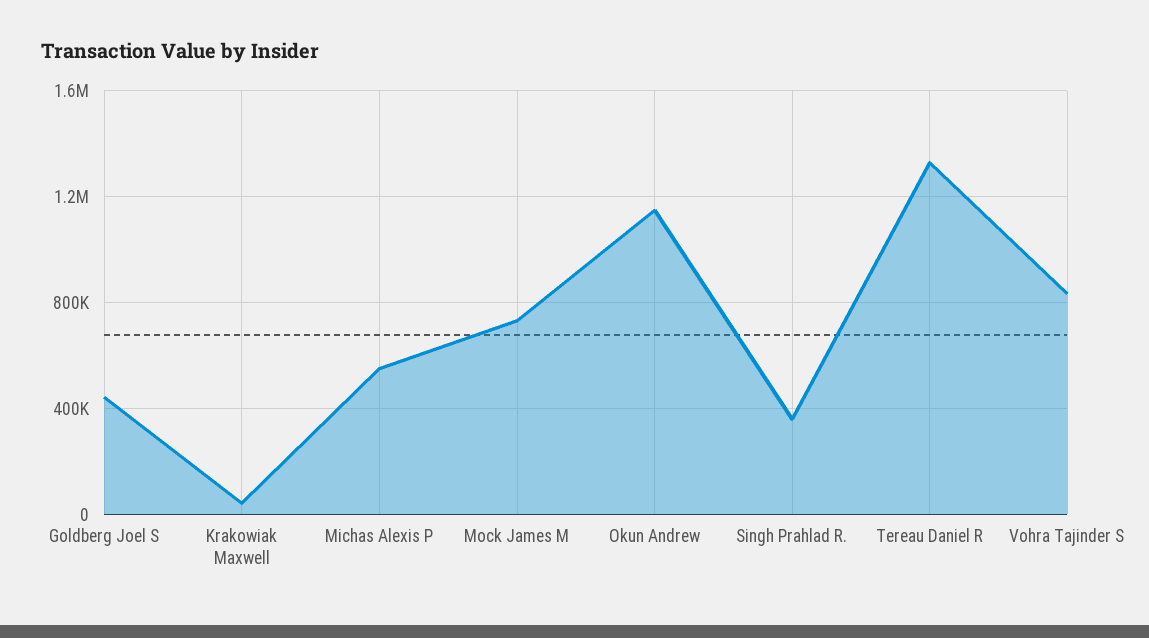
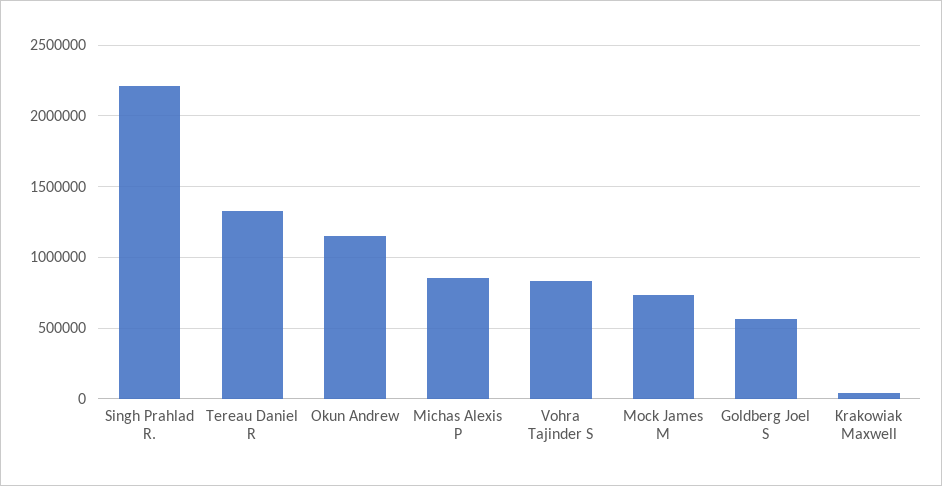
  {
-   "Goldberg Joel S": 450000,
+   "Goldberg Joel S": 550000,
    "Krakowiak Maxwell": 50000,
-   "Michas Alexis P": 550000,
+   "Michas Alexis P": 850000,
    "Mock James M": 750000,
    "Okun Andrew": 1150000,
-   "Singh Prahlad R.": 350000,
+   "Singh Prahlad R.": 2200000,
    "Tereau Daniel R": 1350000,
    "Vohra Tajinder S": 850000
  }

